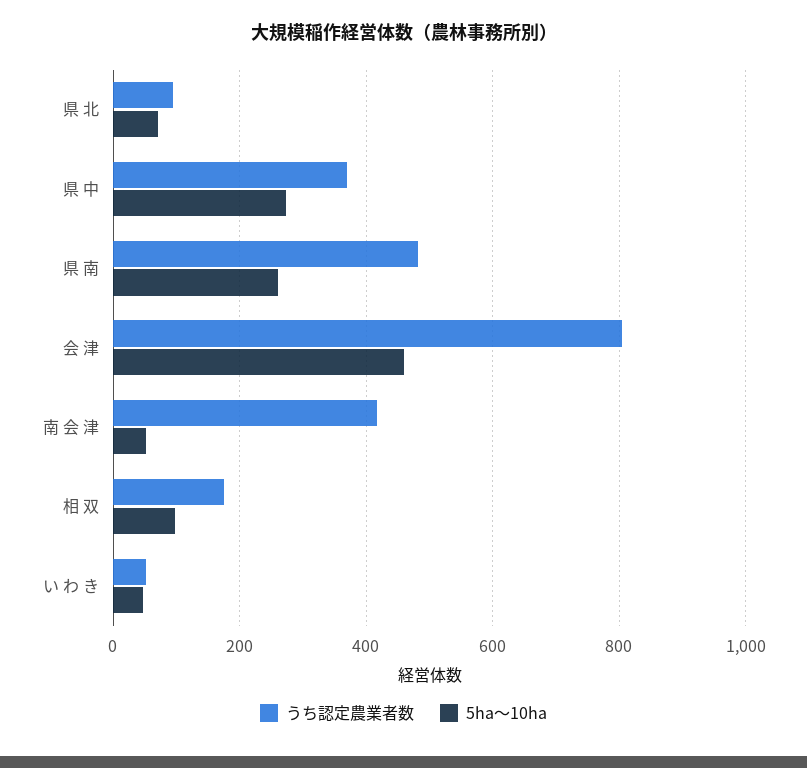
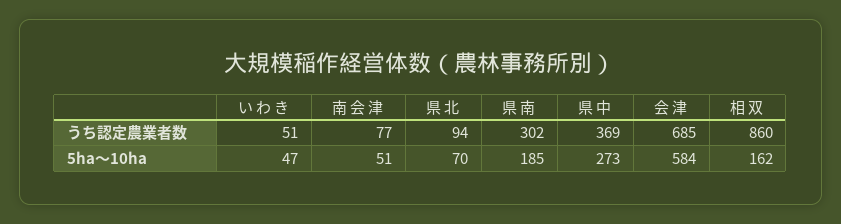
  {
    "うち認定農業者数": {
      "県 北": 94,
      "県 中": 369,
-     "県 南": 480,
+     "県 南": 302,
-     "会 津": 800,
+     "会 津": 685,
-     "南 会 津": 420,
+     "南 会 津": 77,
-     "相 双": 180,
+     "相 双": 860,
      "い わ き": 51
    },
    "5ha～10ha": {
      "県 北": 70,
      "県 中": 273,
-     "県 南": 260,
+     "県 南": 185,
-     "会 津": 460,
+     "会 津": 584,
      "南 会 津": 51,
-     "相 双": 100,
+     "相 双": 162,
      "い わ き": 47
    }
  }

